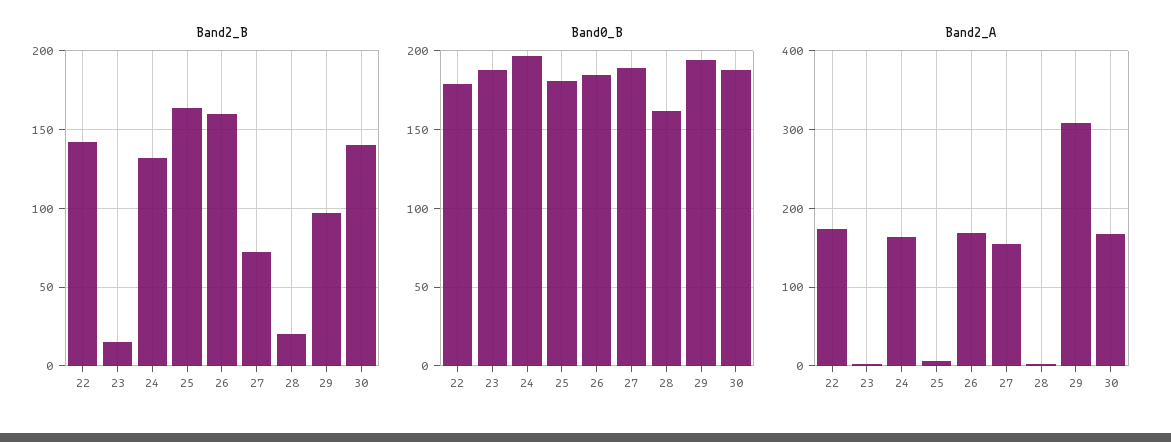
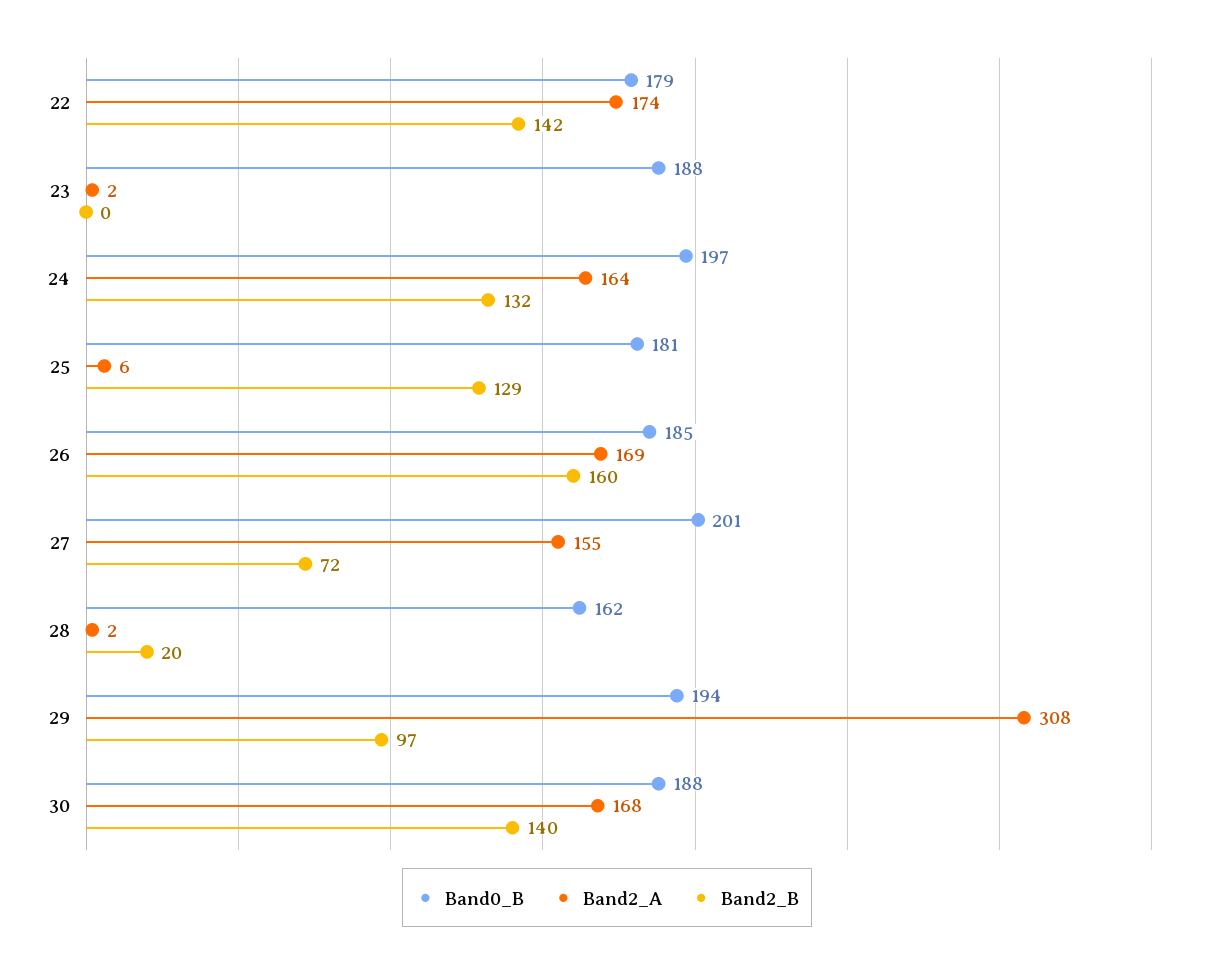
  {
    "Band2_B": {
      "22": 142,
-     "23": 15,
+     "23": 0,
      "24": 132,
-     "25": 165,
+     "25": 129,
      "26": 160,
      "27": 72,
      "28": 20,
      "29": 97,
      "30": 140
    },
    "Band0_B": {
      "22": 179,
      "23": 188,
      "24": 197,
      "25": 181,
      "26": 185,
-     "27": 190,
+     "27": 201,
      "28": 162,
      "29": 194,
      "30": 188
    },
    "Band2_A": {
      "22": 174,
      "23": 2,
      "24": 164,
      "25": 6,
      "26": 169,
      "27": 155,
      "28": 2,
      "29": 308,
      "30": 168
    }
  }

